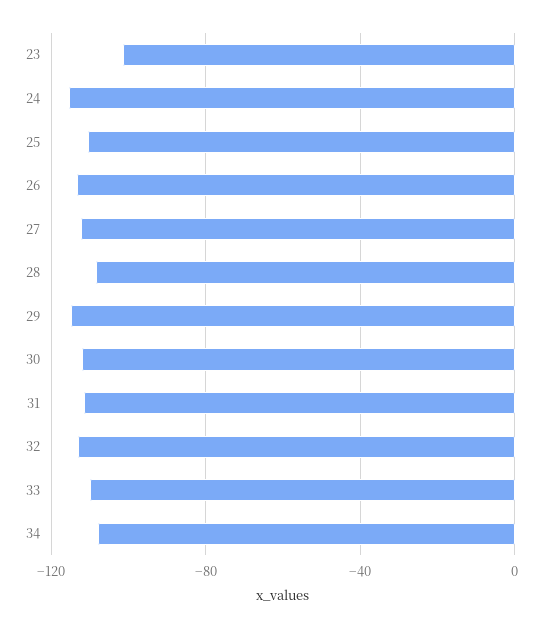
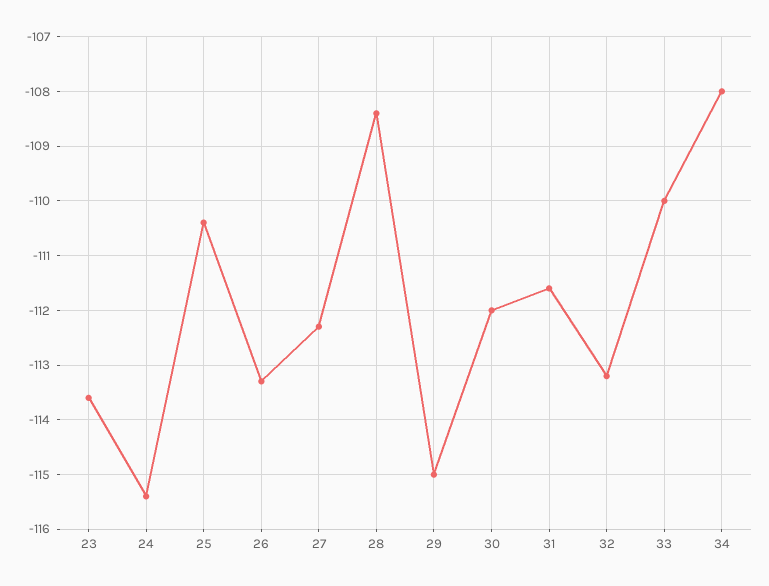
  {
-   "23": -100,
+   "23": -113.5,
    "24": -115.5,
    "25": -110.5,
    "26": -113.5,
    "27": -112.5,
    "28": -108.5,
    "29": -115,
    "30": -112,
    "31": -111.5,
    "32": -113,
    "33": -110,
    "34": -108
  }

